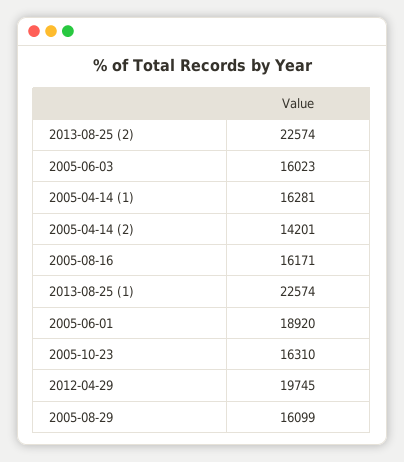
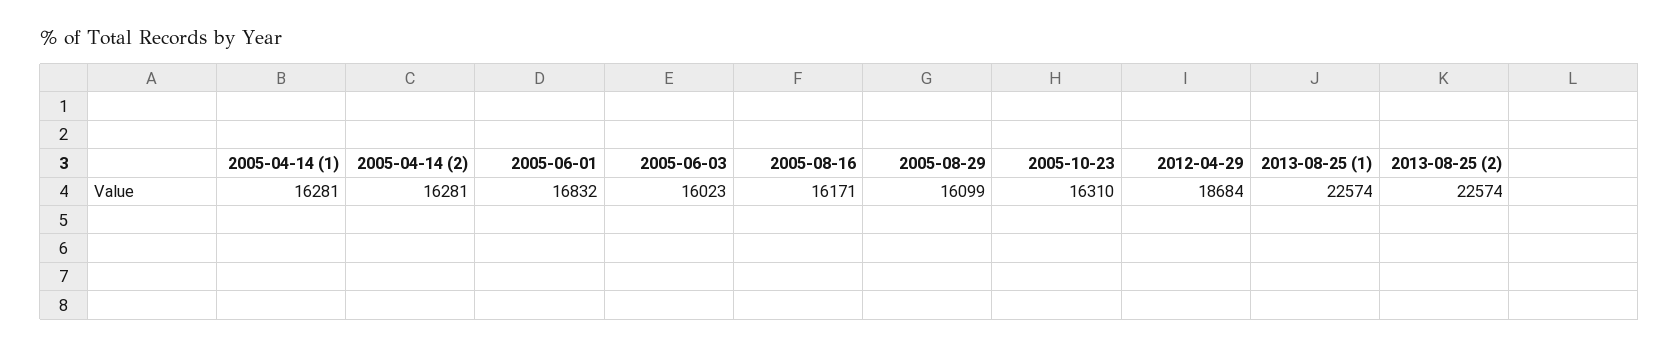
  {
    "2013-08-25 (2)": 22574,
    "2005-06-03": 16023,
    "2005-04-14 (1)": 16281,
-   "2005-04-14 (2)": 14201,
+   "2005-04-14 (2)": 16281,
    "2005-08-16": 16171,
    "2013-08-25 (1)": 22574,
-   "2005-06-01": 18920,
+   "2005-06-01": 16832,
    "2005-10-23": 16310,
-   "2012-04-29": 19745,
+   "2012-04-29": 18684,
    "2005-08-29": 16099
  }

